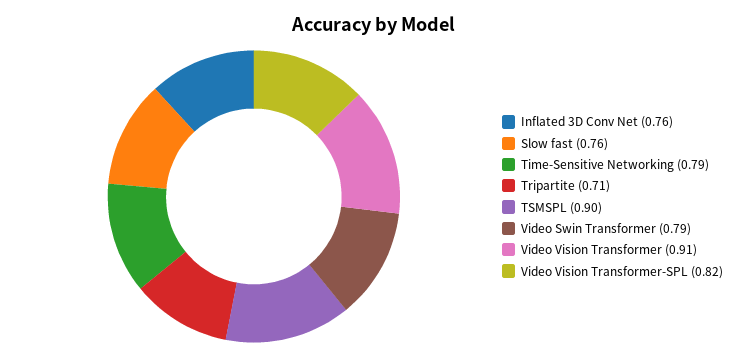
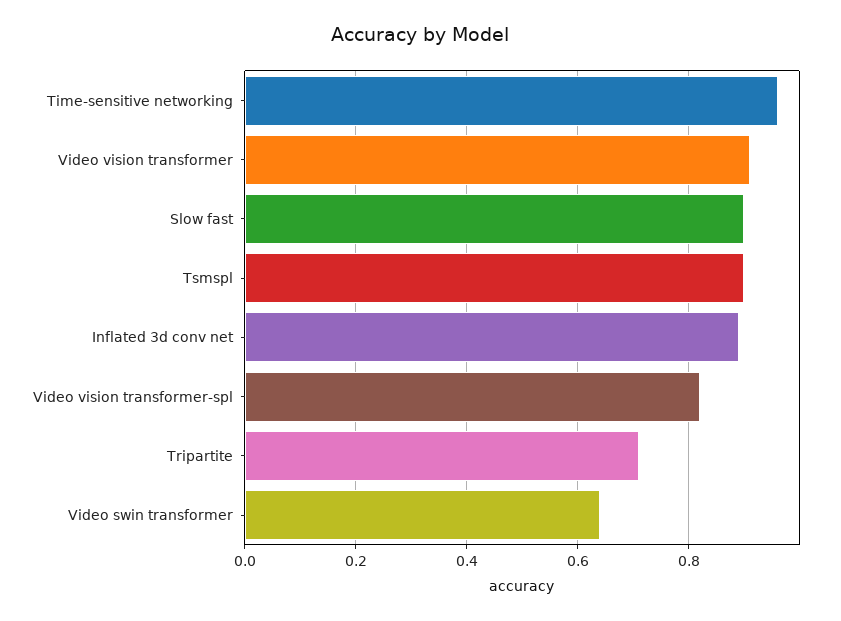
  {
-   "Inflated 3D Conv Net": 0.76,
+   "Inflated 3D Conv Net": 0.9,
-   "Slow fast": 0.76,
+   "Slow fast": 0.9,
-   "Time-Sensitive Networking": 0.79,
+   "Time-Sensitive Networking": 0.95,
    "Tripartite": 0.71,
    "TSMSPL": 0.9,
-   "Video Swin Transformer": 0.79,
+   "Video Swin Transformer": 0.65,
    "Video Vision Transformer": 0.91,
    "Video Vision Transformer-SPL": 0.82
  }

